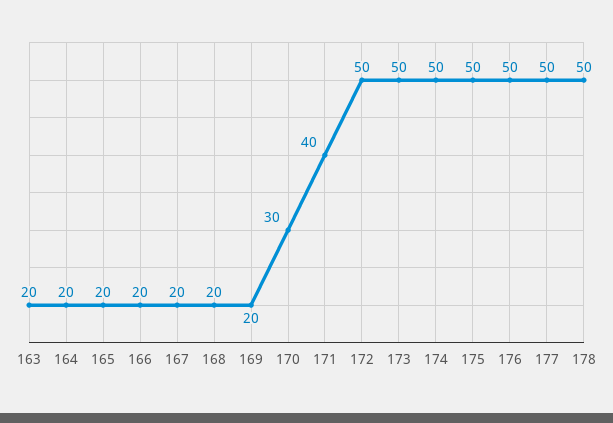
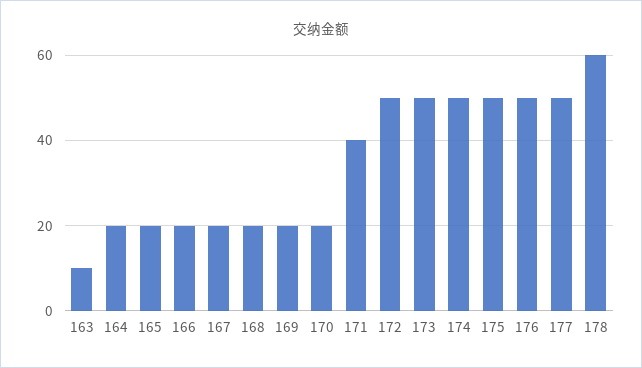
  {
-   "163": 20,
+   "163": 10,
    "164": 20,
    "165": 20,
    "166": 20,
    "167": 20,
    "168": 20,
    "169": 20,
-   "170": 30,
+   "170": 20,
    "171": 40,
    "172": 50,
    "173": 50,
    "174": 50,
    "175": 50,
    "176": 50,
    "177": 50,
-   "178": 50
+   "178": 60
  }

